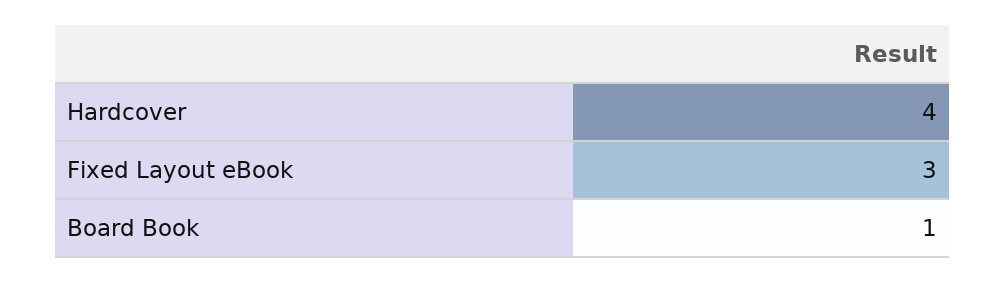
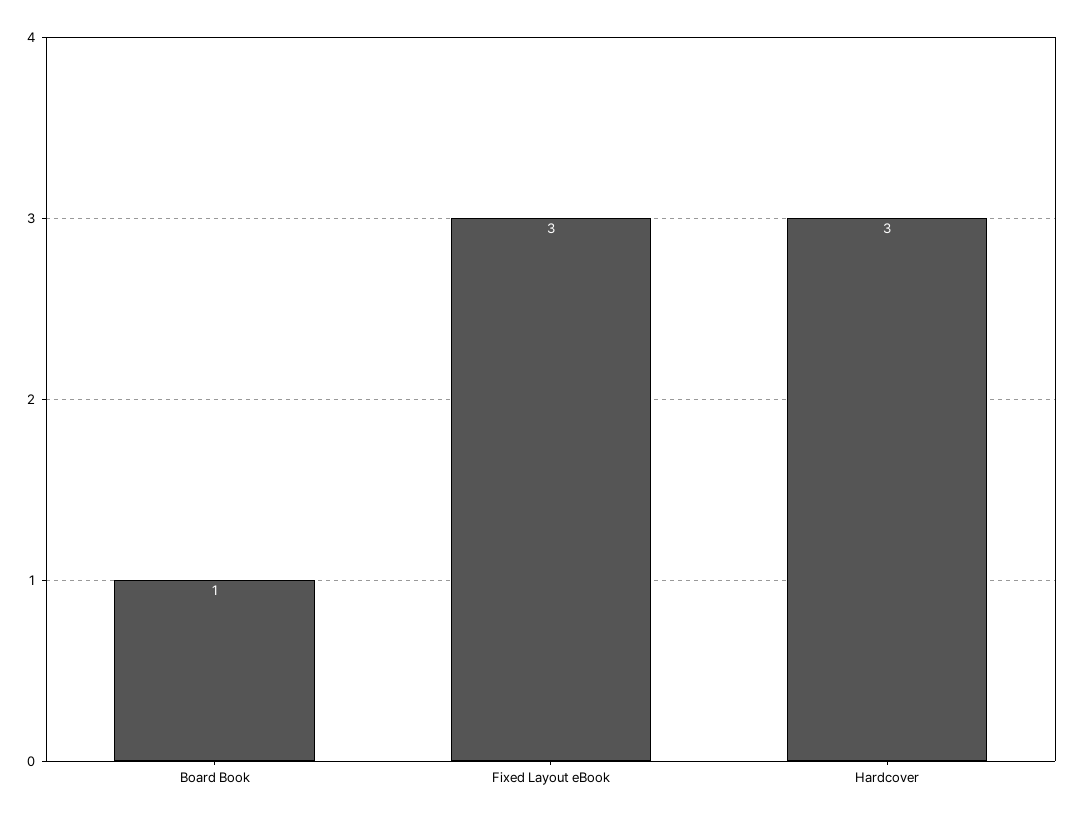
  {
-   "Hardcover": 4,
+   "Hardcover": 3,
    "Fixed Layout eBook": 3,
    "Board Book": 1
  }

